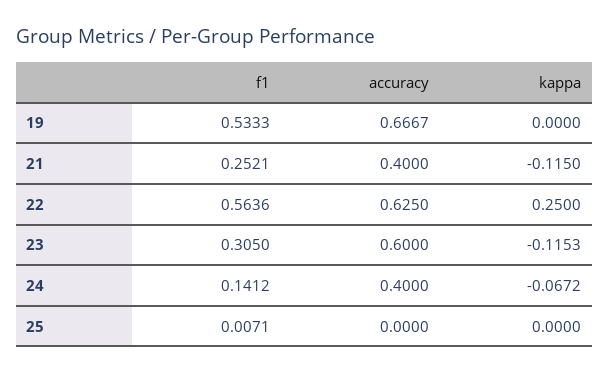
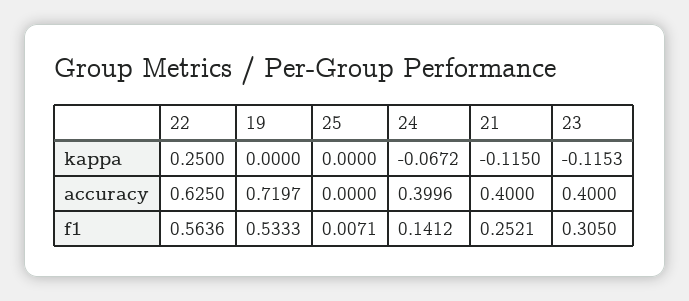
  {
    "f1": {
      "19": 0.5333,
      "21": 0.2521,
      "22": 0.5636,
      "23": 0.305,
      "24": 0.1412,
      "25": 0.0071
    },
    "accuracy": {
-     "19": 0.6667,
+     "19": 0.7197,
      "21": 0.4,
      "22": 0.625,
-     "23": 0.6,
+     "23": 0.4,
-     "24": 0.4,
+     "24": 0.3996,
      "25": 0
    },
    "kappa": {
      "19": 0,
      "21": -0.115,
      "22": 0.25,
      "23": -0.1153,
      "24": -0.0672,
      "25": 0
    }
  }

